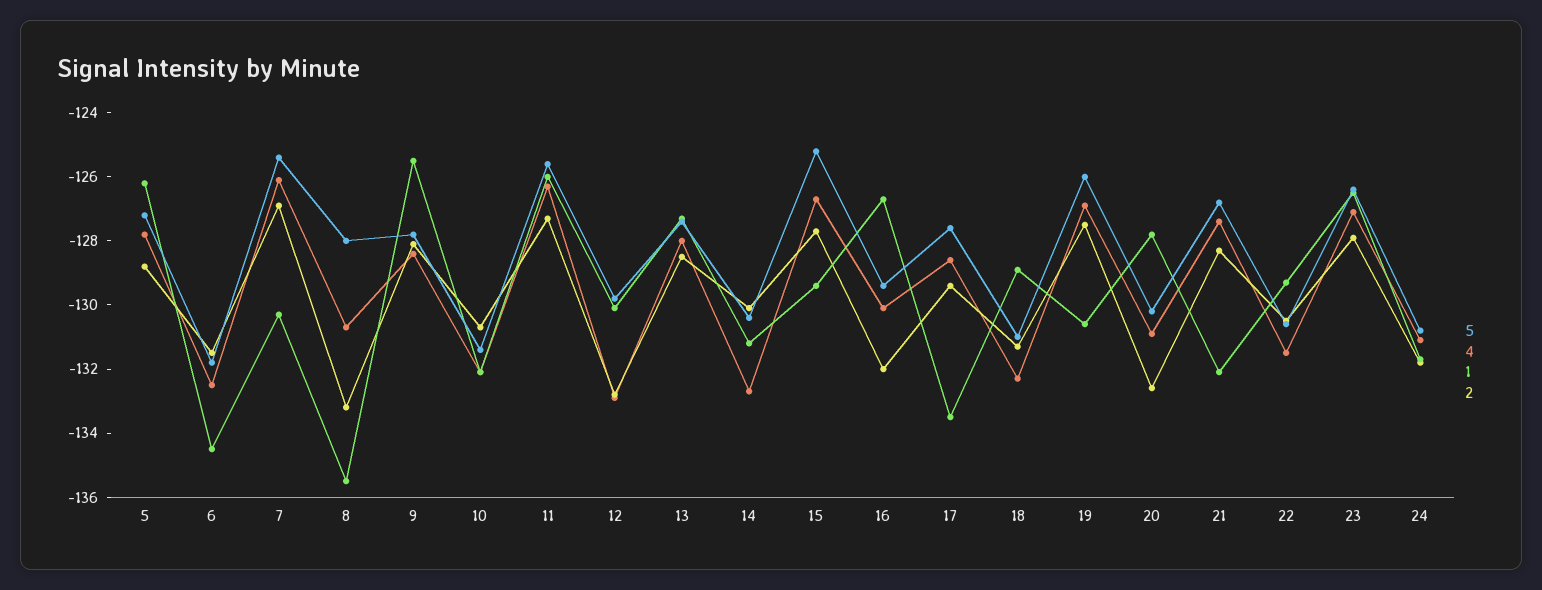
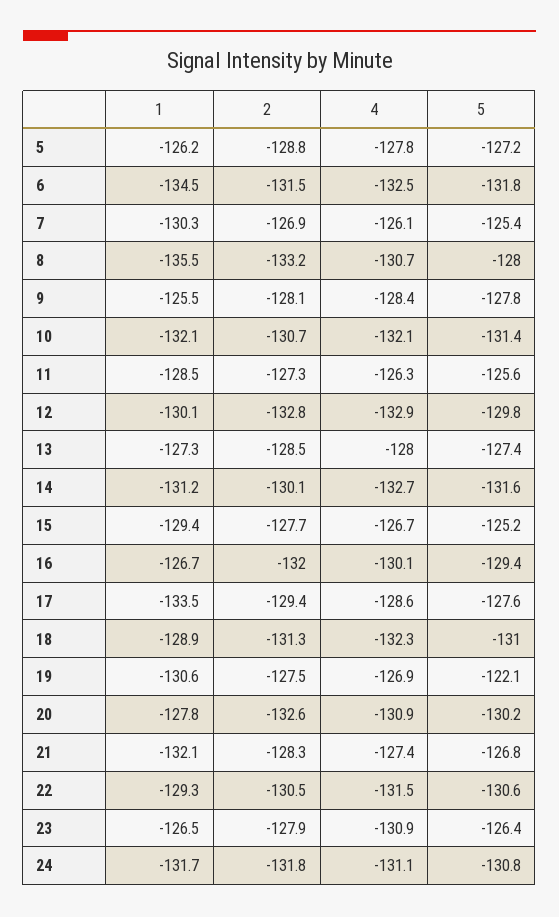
  {
    "5": {
      "5": -127.2,
      "6": -131.8,
      "7": -125.4,
      "8": -128,
      "9": -127.8,
      "10": -131.4,
      "11": -125.6,
      "12": -129.8,
      "13": -127.4,
-     "14": -130.5,
+     "14": -131.6,
      "15": -125.2,
      "16": -129.4,
      "17": -127.6,
      "18": -131,
-     "19": -126,
+     "19": -122.1,
      "20": -130.2,
      "21": -126.8,
      "22": -130.6,
      "23": -126.4,
      "24": -130.8
    },
    "4": {
      "5": -127.8,
      "6": -132.5,
      "7": -126.1,
      "8": -130.7,
      "9": -128.4,
      "10": -132.1,
      "11": -126.3,
      "12": -132.9,
      "13": -128,
      "14": -132.7,
      "15": -126.7,
      "16": -130.1,
      "17": -128.6,
      "18": -132.3,
      "19": -126.9,
      "20": -130.9,
      "21": -127.4,
      "22": -131.5,
-     "23": -127,
+     "23": -130.9,
      "24": -131.1
    },
    "1": {
      "5": -126.2,
      "6": -134.5,
      "7": -130.3,
      "8": -135.5,
      "9": -125.5,
      "10": -132.1,
-     "11": -126,
+     "11": -128.5,
      "12": -130.1,
      "13": -127.3,
      "14": -131.2,
      "15": -129.4,
      "16": -126.7,
      "17": -133.5,
      "18": -128.9,
      "19": -130.6,
      "20": -127.8,
      "21": -132.1,
      "22": -129.3,
      "23": -126.5,
      "24": -131.7
    },
    "2": {
      "5": -128.8,
      "6": -131.5,
      "7": -126.9,
      "8": -133.2,
      "9": -128.1,
      "10": -130.7,
      "11": -127.3,
      "12": -132.8,
      "13": -128.5,
      "14": -130.1,
      "15": -127.7,
      "16": -132,
      "17": -129.4,
      "18": -131.3,
      "19": -127.5,
      "20": -132.6,
      "21": -128.3,
      "22": -130.5,
      "23": -127.9,
      "24": -131.8
    }
  }

